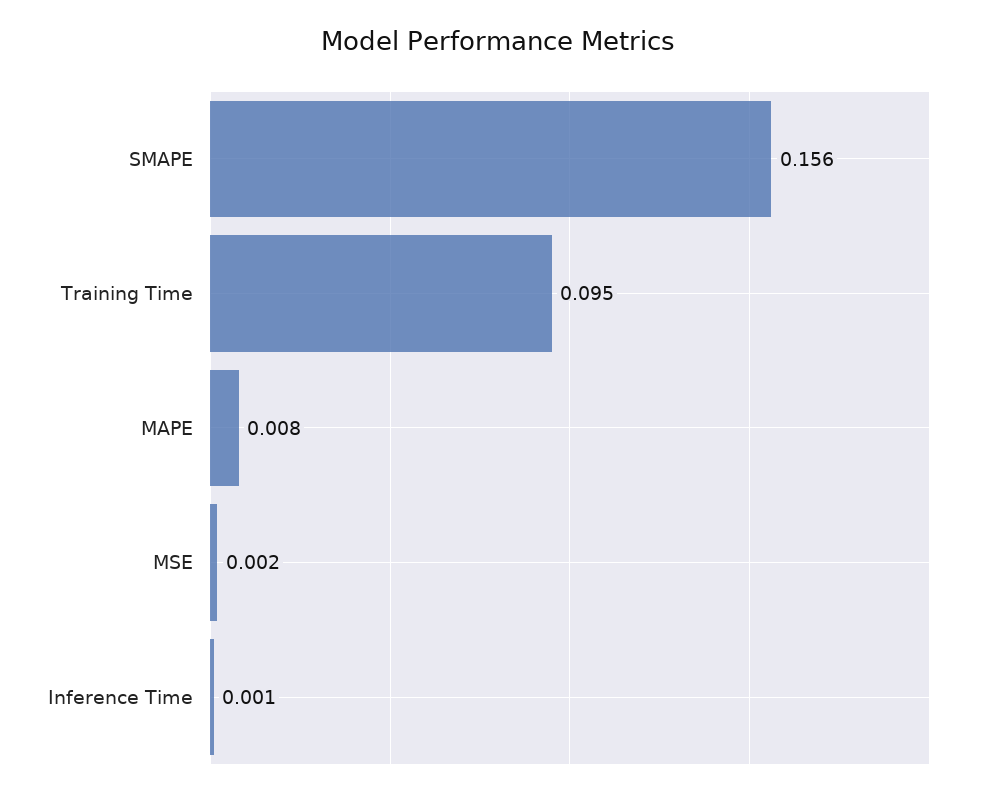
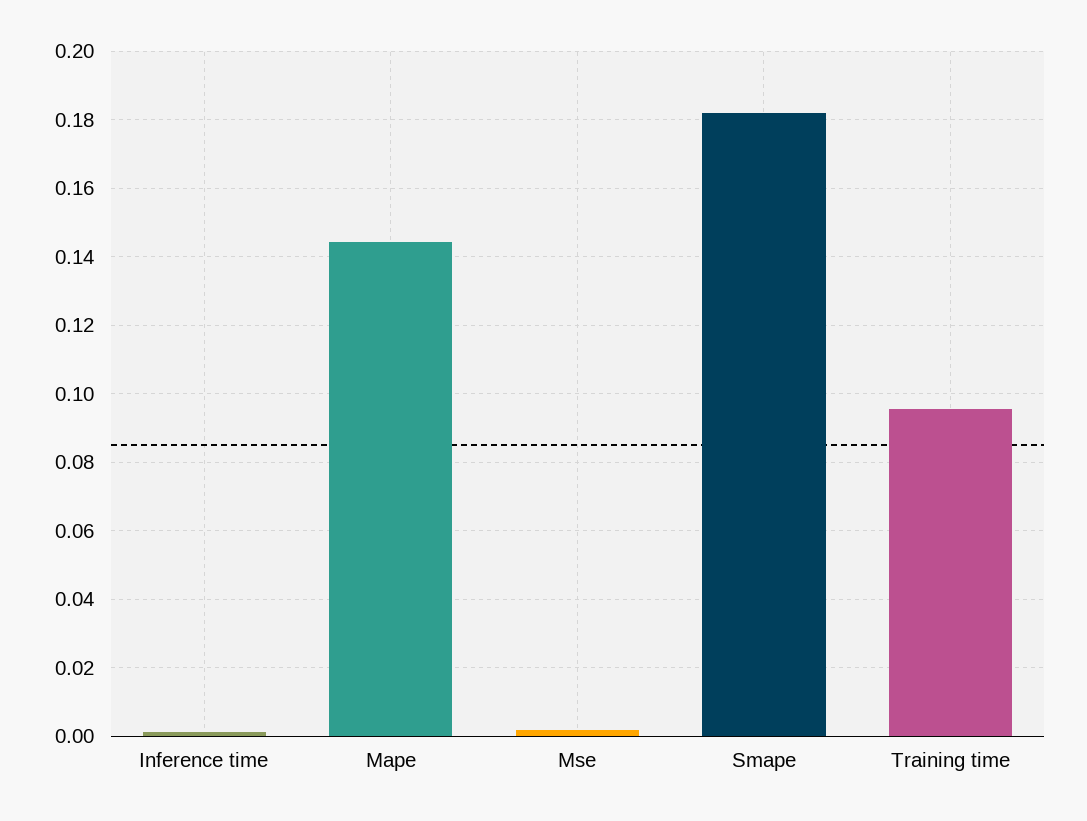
  {
-   "SMAPE": 0.156,
+   "SMAPE": 0.182,
    "Training Time": 0.095,
-   "MAPE": 0.008,
+   "MAPE": 0.144,
    "MSE": 0.002,
    "Inference Time": 0.001
  }

